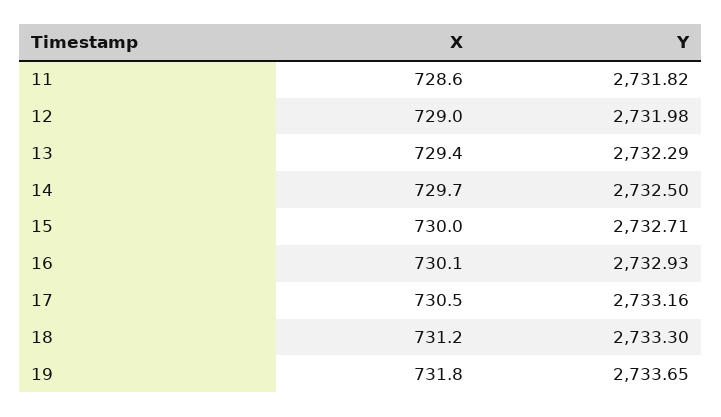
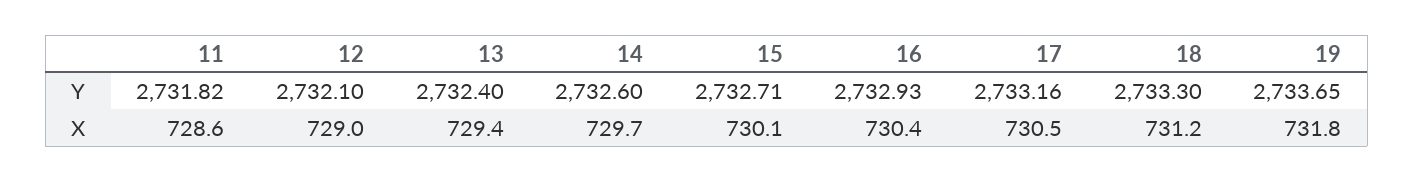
  {
    "X": {
      "11": 728.6,
      "12": 729,
      "13": 729.4,
      "14": 729.7,
-     "15": 730,
+     "15": 730.1,
-     "16": 730.1,
+     "16": 730.4,
      "17": 730.5,
      "18": 731.2,
      "19": 731.8
    },
    "Y": {
      "11": 2731.82,
-     "12": 2731.98,
+     "12": 2732.1,
-     "13": 2732.29,
+     "13": 2732.4,
-     "14": 2732.5,
+     "14": 2732.6,
      "15": 2732.71,
      "16": 2732.93,
      "17": 2733.16,
      "18": 2733.3,
      "19": 2733.65
    }
  }

